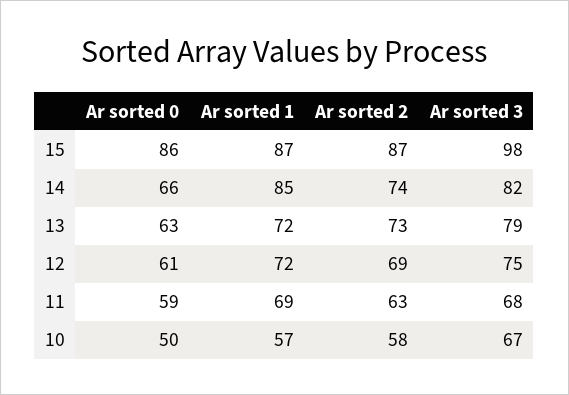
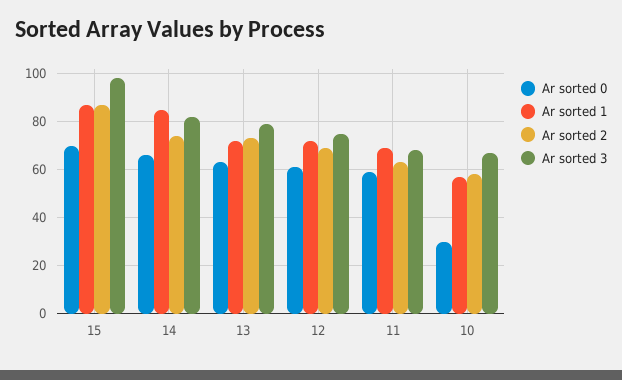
  {
    "Ar sorted 0": {
-     "15": 86,
+     "15": 70,
      "14": 66,
      "13": 63,
      "12": 61,
      "11": 59,
-     "10": 50
+     "10": 30
    },
    "Ar sorted 1": {
      "15": 87,
      "14": 85,
      "13": 72,
      "12": 72,
      "11": 69,
      "10": 57
    },
    "Ar sorted 2": {
      "15": 87,
      "14": 74,
      "13": 73,
      "12": 69,
      "11": 63,
      "10": 58
    },
    "Ar sorted 3": {
      "15": 98,
      "14": 82,
      "13": 79,
      "12": 75,
      "11": 68,
      "10": 67
    }
  }

